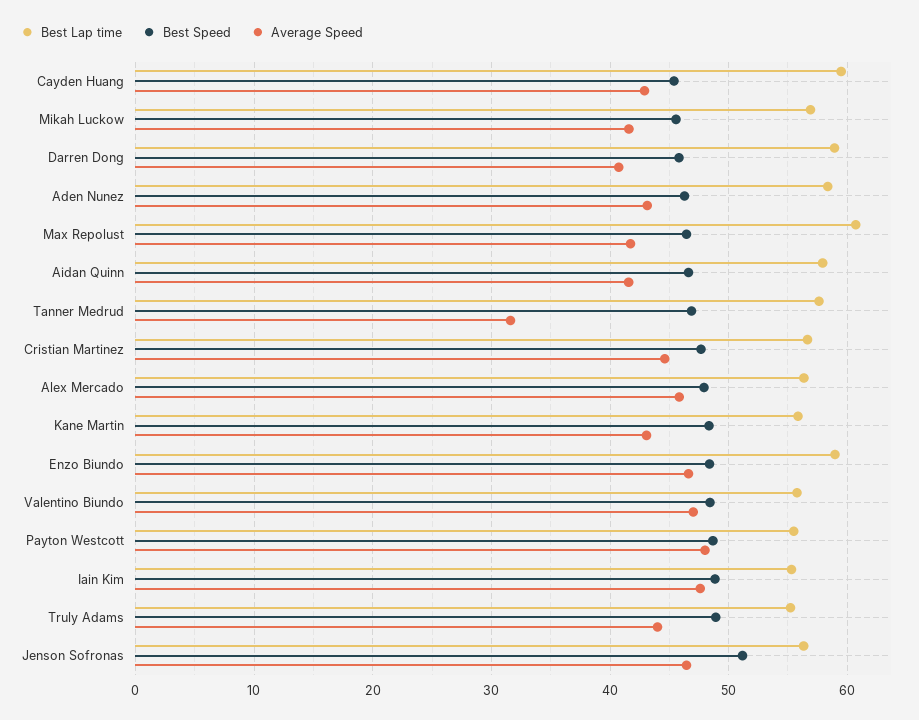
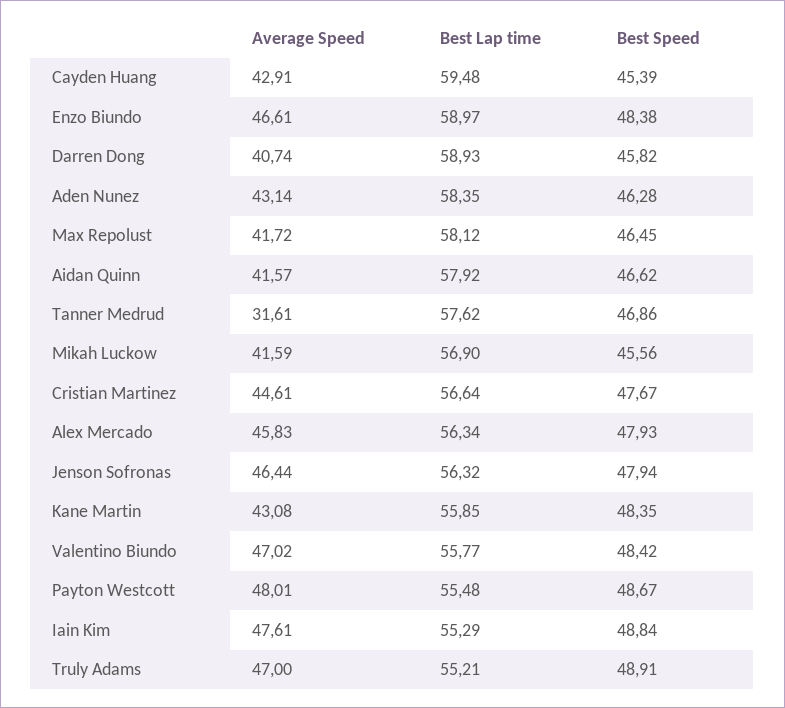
  {
    "Best Lap time": {
      "Cayden Huang": 59.48,
      "Mikah Luckow": 56.9,
      "Darren Dong": 58.93,
      "Aden Nunez": 58.35,
-     "Max Repolust": 61,
+     "Max Repolust": 58.12,
      "Aidan Quinn": 57.92,
      "Tanner Medrud": 57.62,
      "Cristian Martinez": 56.64,
      "Alex Mercado": 56.34,
      "Kane Martin": 55.85,
      "Enzo Biundo": 58.97,
      "Valentino Biundo": 55.77,
      "Payton Westcott": 55.48,
      "Iain Kim": 55.29,
      "Truly Adams": 55.21,
      "Jenson Sofronas": 56.32
    },
    "Best Speed": {
      "Cayden Huang": 45.39,
      "Mikah Luckow": 45.56,
      "Darren Dong": 45.82,
      "Aden Nunez": 46.28,
      "Max Repolust": 46.45,
      "Aidan Quinn": 46.62,
      "Tanner Medrud": 46.86,
      "Cristian Martinez": 47.67,
      "Alex Mercado": 47.93,
      "Kane Martin": 48.35,
      "Enzo Biundo": 48.38,
      "Valentino Biundo": 48.42,
      "Payton Westcott": 48.67,
      "Iain Kim": 48.84,
      "Truly Adams": 48.91,
-     "Jenson Sofronas": 51
+     "Jenson Sofronas": 47.94
    },
    "Average Speed": {
      "Cayden Huang": 42.91,
      "Mikah Luckow": 41.59,
      "Darren Dong": 40.74,
      "Aden Nunez": 43.14,
      "Max Repolust": 41.72,
      "Aidan Quinn": 41.57,
      "Tanner Medrud": 31.61,
      "Cristian Martinez": 44.61,
      "Alex Mercado": 45.83,
      "Kane Martin": 43.08,
      "Enzo Biundo": 46.61,
      "Valentino Biundo": 47.02,
      "Payton Westcott": 48.01,
      "Iain Kim": 47.61,
-     "Truly Adams": 44,
+     "Truly Adams": 47,
      "Jenson Sofronas": 46.44
    }
  }

